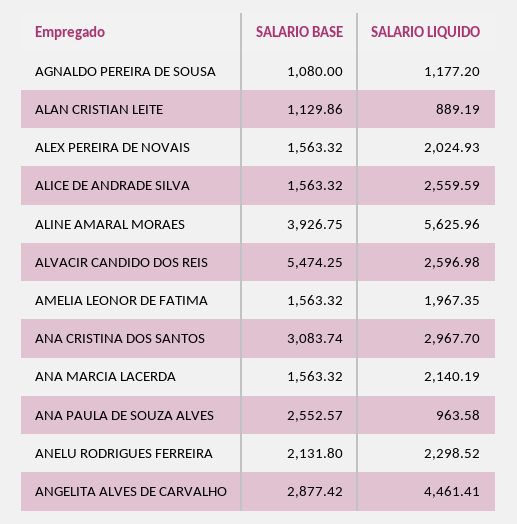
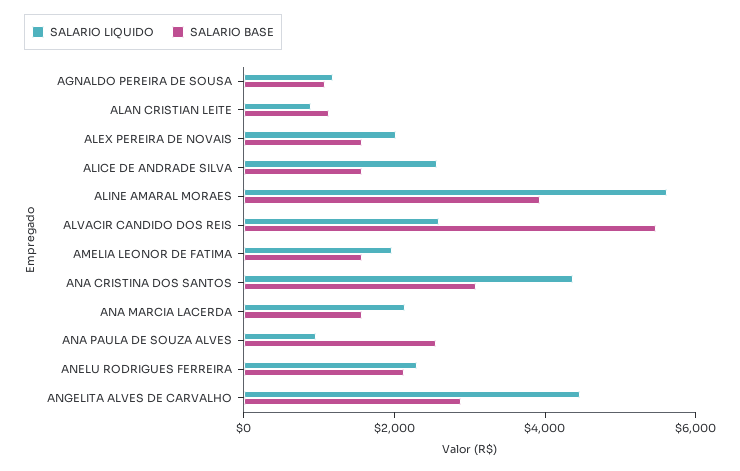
  {
    "SALARIO BASE": {
      "AGNALDO PEREIRA DE SOUSA": 1080,
      "ALAN CRISTIAN LEITE": 1129.86,
      "ALEX PEREIRA DE NOVAIS": 1563.32,
      "ALICE DE ANDRADE SILVA": 1563.32,
      "ALINE AMARAL MORAES": 3926.75,
      "ALVACIR CANDIDO DOS REIS": 5474.25,
      "AMELIA LEONOR DE FATIMA": 1563.32,
      "ANA CRISTINA DOS SANTOS": 3083.74,
      "ANA MARCIA LACERDA": 1563.32,
      "ANA PAULA DE SOUZA ALVES": 2552.57,
      "ANELU RODRIGUES FERREIRA": 2131.8,
      "ANGELITA ALVES DE CARVALHO": 2877.42
    },
    "SALARIO LIQUIDO": {
      "AGNALDO PEREIRA DE SOUSA": 1177.2,
      "ALAN CRISTIAN LEITE": 889.19,
      "ALEX PEREIRA DE NOVAIS": 2024.93,
      "ALICE DE ANDRADE SILVA": 2559.59,
      "ALINE AMARAL MORAES": 5625.96,
      "ALVACIR CANDIDO DOS REIS": 2596.98,
      "AMELIA LEONOR DE FATIMA": 1967.35,
-     "ANA CRISTINA DOS SANTOS": 2967.7,
+     "ANA CRISTINA DOS SANTOS": 4500,
      "ANA MARCIA LACERDA": 2140.19,
      "ANA PAULA DE SOUZA ALVES": 963.58,
      "ANELU RODRIGUES FERREIRA": 2298.52,
      "ANGELITA ALVES DE CARVALHO": 4461.41
    }
  }

